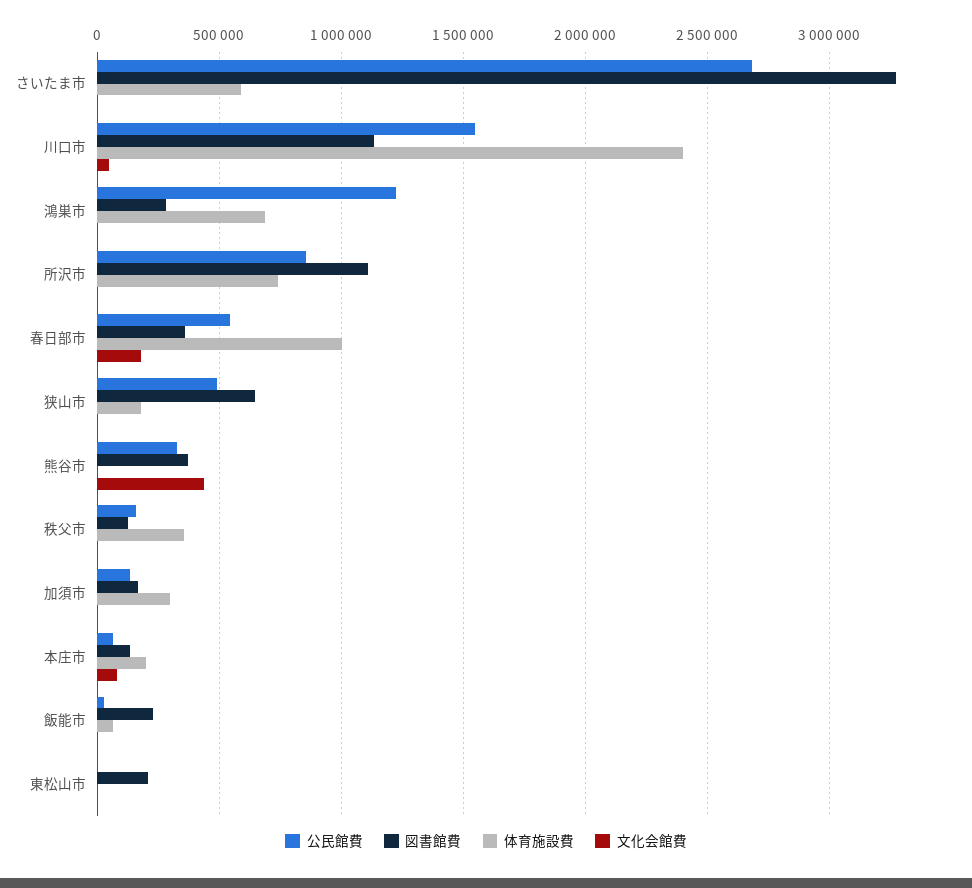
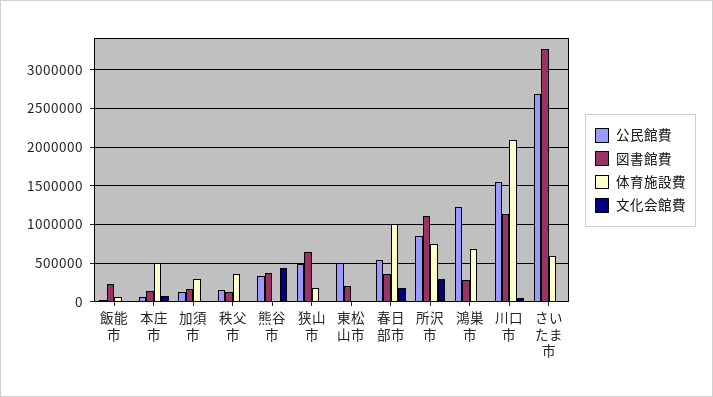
  {
    "公民館費": {
      "さいたま市": 2700000,
      "川口市": 1550000,
      "鴻巣市": 1200000,
      "所沢市": 850000,
      "春日部市": 550000,
      "狭山市": 500000,
      "熊谷市": 350000,
      "秩父市": 150000,
      "加須市": 150000,
      "本庄市": 50000,
      "飯能市": 50000,
-     "東松山市": 0
+     "東松山市": 500000
    },
    "図書館費": {
      "さいたま市": 3250000,
      "川口市": 1150000,
      "鴻巣市": 300000,
      "所沢市": 1100000,
      "春日部市": 350000,
      "狭山市": 650000,
      "熊谷市": 350000,
      "秩父市": 150000,
      "加須市": 150000,
      "本庄市": 150000,
      "飯能市": 250000,
      "東松山市": 200000
    },
    "体育施設費": {
      "さいたま市": 600000,
-     "川口市": 2400000,
+     "川口市": 2100000,
      "鴻巣市": 700000,
      "所沢市": 750000,
      "春日部市": 1000000,
      "狭山市": 200000,
      "熊谷市": 0,
      "秩父市": 350000,
      "加須市": 300000,
-     "本庄市": 200000,
+     "本庄市": 500000,
      "飯能市": 50000,
      "東松山市": 0
    },
    "文化会館費": {
      "さいたま市": 0,
      "川口市": 50000,
      "鴻巣市": 0,
-     "所沢市": 0,
+     "所沢市": 300000,
      "春日部市": 200000,
      "狭山市": 0,
      "熊谷市": 450000,
      "秩父市": 0,
      "加須市": 0,
      "本庄市": 100000,
      "飯能市": 0,
      "東松山市": 0
    }
  }

